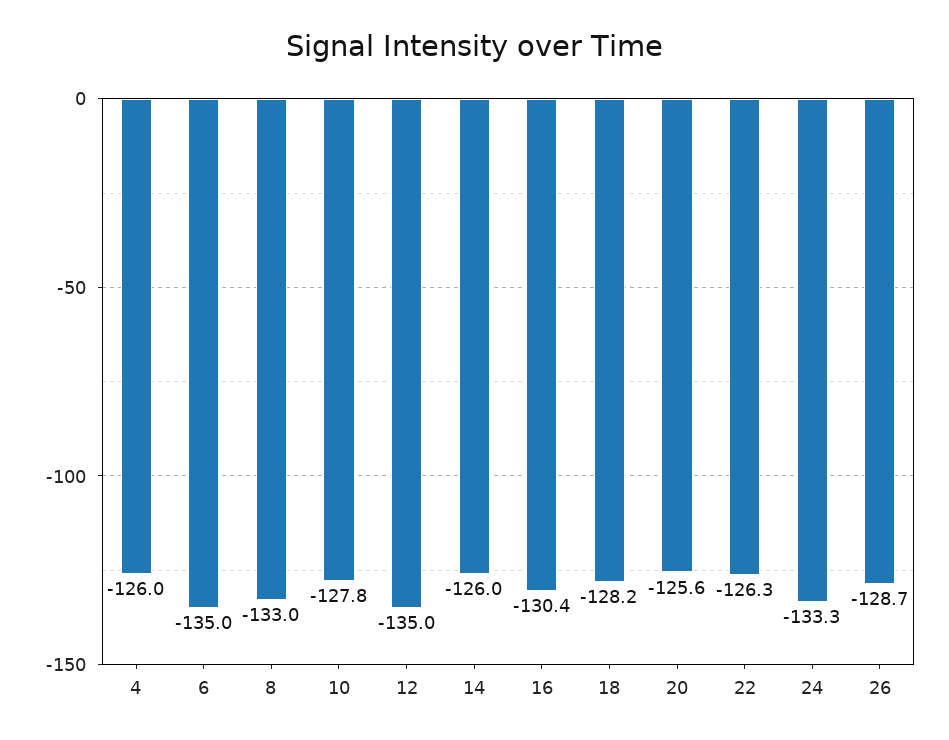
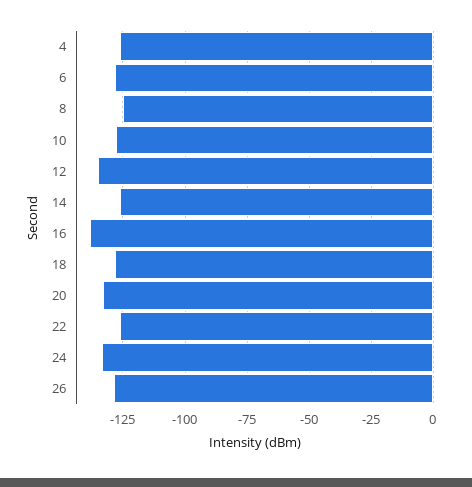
  {
    "4": -126,
-   "6": -135,
+   "6": -127.5,
-   "8": -133,
+   "8": -125,
    "10": -127.8,
    "12": -135,
    "14": -126,
-   "16": -130.4,
+   "16": -137.5,
    "18": -128.2,
-   "20": -125.6,
+   "20": -132.5,
    "22": -126.3,
    "24": -133.3,
    "26": -128.7
  }

